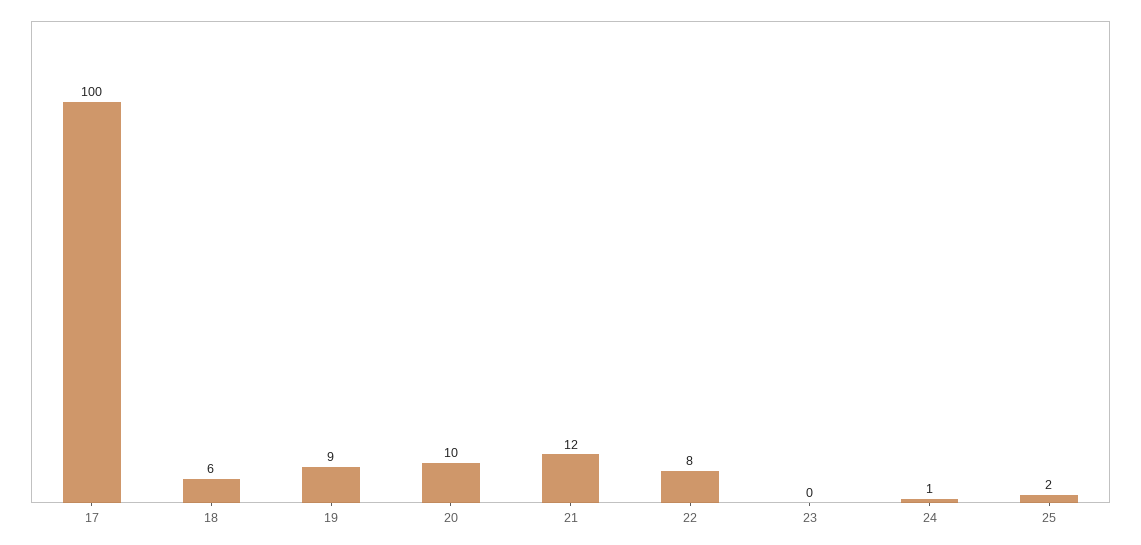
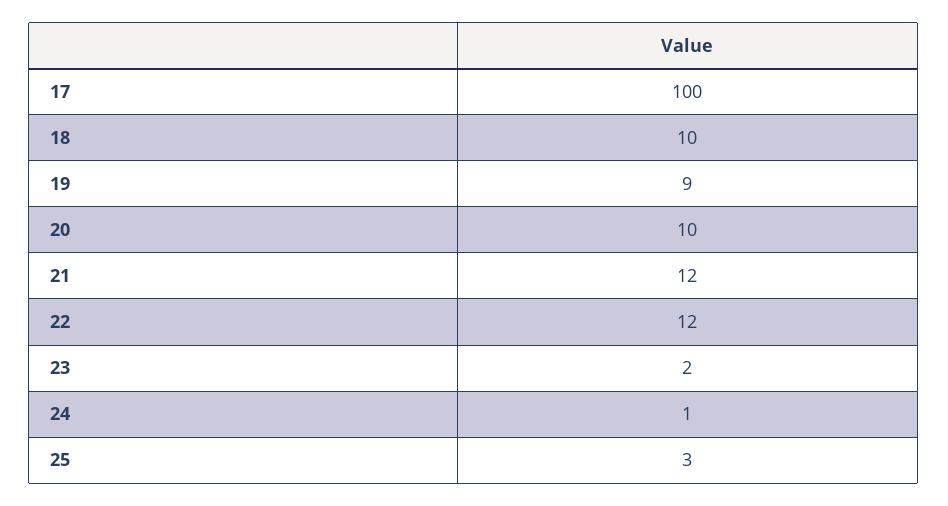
  {
    "17": 100,
-   "18": 6,
+   "18": 10,
    "19": 9,
    "20": 10,
    "21": 12,
-   "22": 8,
+   "22": 12,
-   "23": 0,
+   "23": 2,
    "24": 1,
-   "25": 2
+   "25": 3
  }

